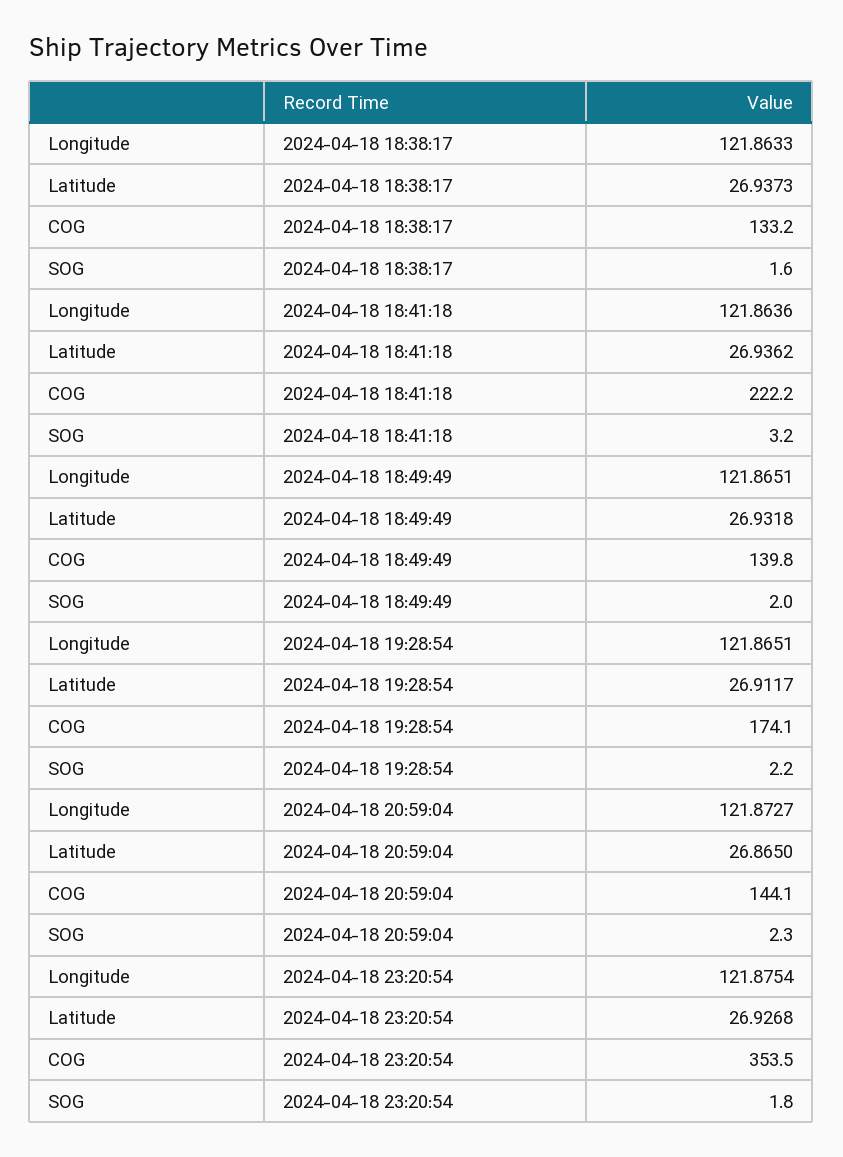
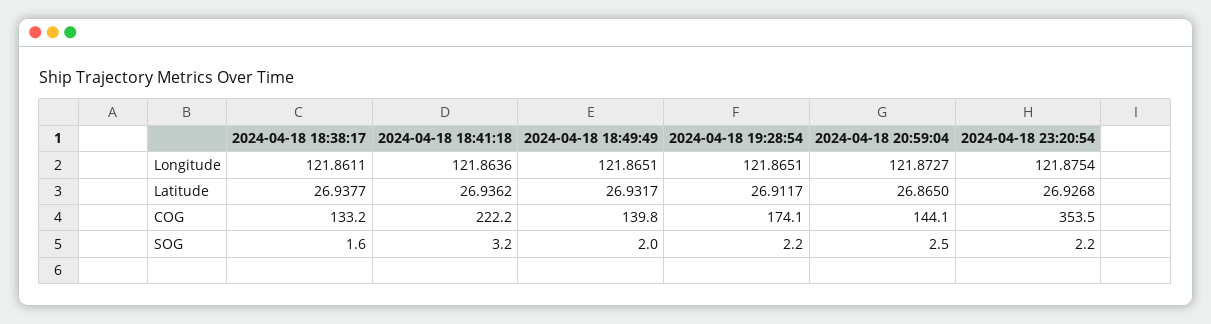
  {
    "Longitude": {
-     "2024-04-18 18:38:17": 121.8633,
+     "2024-04-18 18:38:17": 121.8611,
      "2024-04-18 18:41:18": 121.8636,
      "2024-04-18 18:49:49": 121.8651,
      "2024-04-18 19:28:54": 121.8651,
      "2024-04-18 20:59:04": 121.8727,
      "2024-04-18 23:20:54": 121.8754
    },
    "Latitude": {
-     "2024-04-18 18:38:17": 26.9373,
+     "2024-04-18 18:38:17": 26.9377,
      "2024-04-18 18:41:18": 26.9362,
-     "2024-04-18 18:49:49": 26.9318,
+     "2024-04-18 18:49:49": 26.9317,
      "2024-04-18 19:28:54": 26.9117,
      "2024-04-18 20:59:04": 26.865,
      "2024-04-18 23:20:54": 26.9268
    },
    "COG": {
      "2024-04-18 18:38:17": 133.2,
      "2024-04-18 18:41:18": 222.2,
      "2024-04-18 18:49:49": 139.8,
      "2024-04-18 19:28:54": 174.1,
      "2024-04-18 20:59:04": 144.1,
      "2024-04-18 23:20:54": 353.5
    },
    "SOG": {
      "2024-04-18 18:38:17": 1.6,
      "2024-04-18 18:41:18": 3.2,
      "2024-04-18 18:49:49": 2,
      "2024-04-18 19:28:54": 2.2,
-     "2024-04-18 20:59:04": 2.3,
+     "2024-04-18 20:59:04": 2.5,
-     "2024-04-18 23:20:54": 1.8
+     "2024-04-18 23:20:54": 2.2
    }
  }

